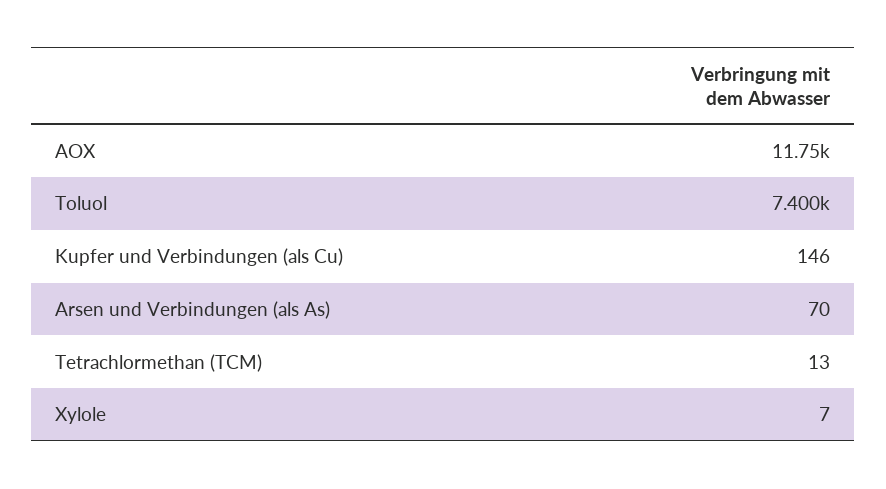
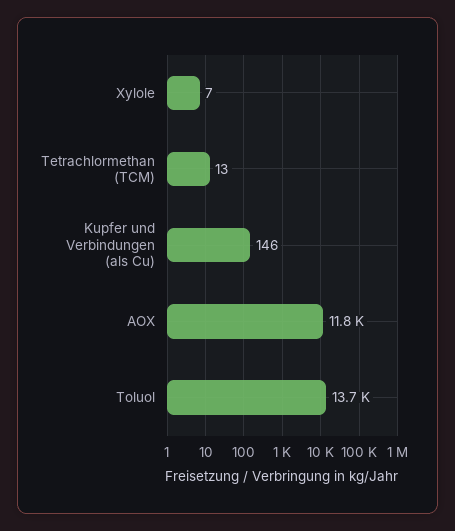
  {
    "AOX": 11750,
-   "Toluol": 7400,
+   "Toluol": 13700,
    "Kupfer und Verbindungen (als Cu)": 146,
-   "Arsen und Verbindungen (als As)": 70,
    "Tetrachlormethan (TCM)": 13,
    "Xylole": 7
  }

